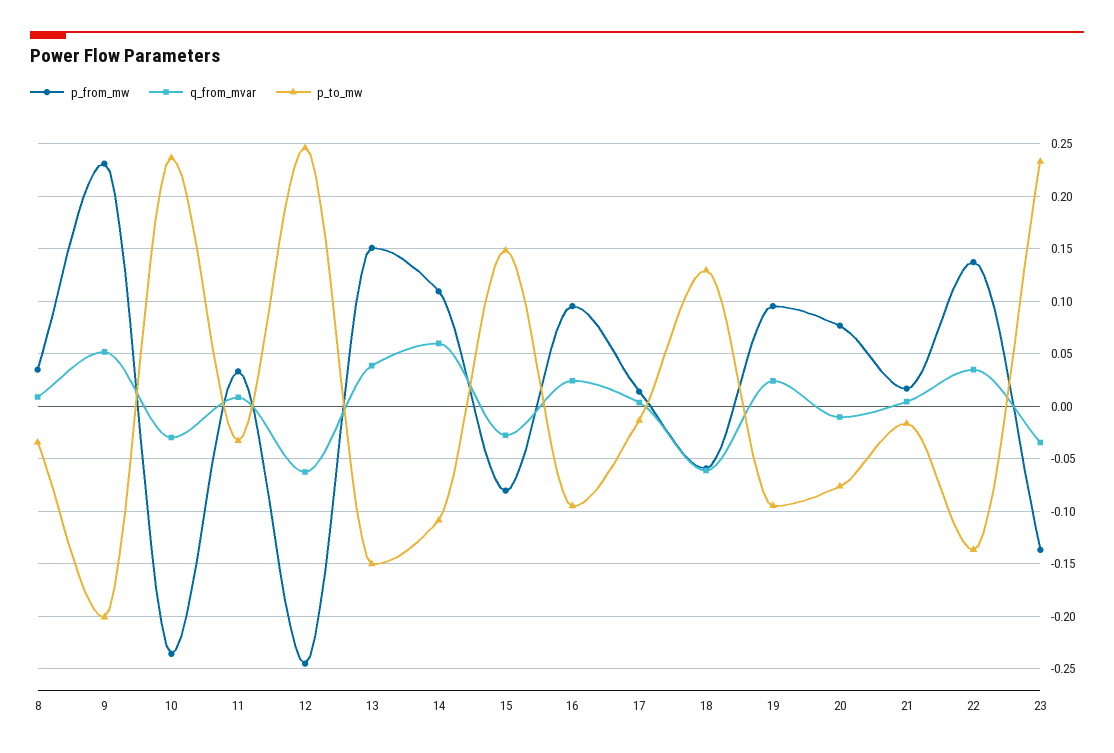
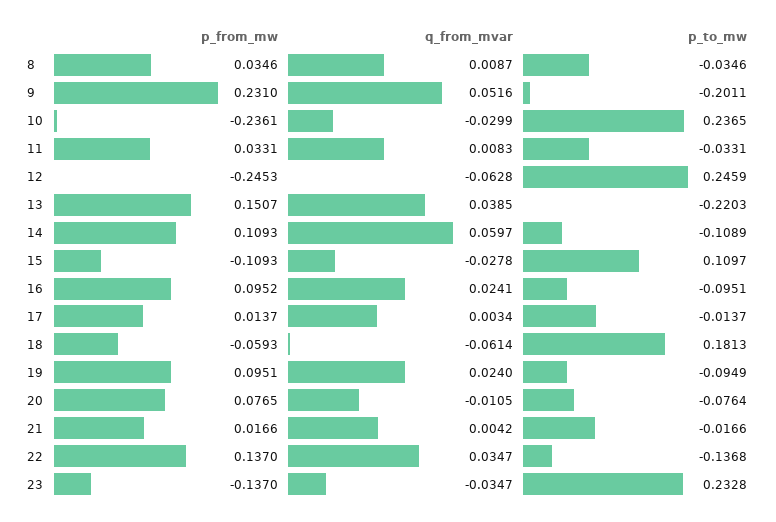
  {
    "p_from_mw": {
      "8": 0.0346,
      "9": 0.231,
      "10": -0.2361,
      "11": 0.0331,
      "12": -0.2453,
      "13": 0.1507,
      "14": 0.1093,
-     "15": -0.08,
+     "15": -0.1093,
      "16": 0.0952,
      "17": 0.0137,
      "18": -0.0593,
      "19": 0.0951,
      "20": 0.0765,
      "21": 0.0166,
      "22": 0.137,
      "23": -0.137
    },
    "q_from_mvar": {
      "8": 0.0087,
      "9": 0.0516,
      "10": -0.0299,
      "11": 0.0083,
      "12": -0.0628,
      "13": 0.0385,
      "14": 0.0597,
      "15": -0.0278,
      "16": 0.0241,
      "17": 0.0034,
      "18": -0.0614,
      "19": 0.024,
      "20": -0.0105,
      "21": 0.0042,
      "22": 0.0347,
      "23": -0.0347
    },
    "p_to_mw": {
      "8": -0.0346,
      "9": -0.2011,
      "10": 0.2365,
      "11": -0.0331,
      "12": 0.2459,
-     "13": -0.15,
+     "13": -0.2203,
      "14": -0.1089,
-     "15": 0.15,
+     "15": 0.1097,
      "16": -0.0951,
      "17": -0.0137,
-     "18": 0.13,
+     "18": 0.1813,
      "19": -0.0949,
      "20": -0.0764,
      "21": -0.0166,
      "22": -0.1368,
      "23": 0.2328
    }
  }

